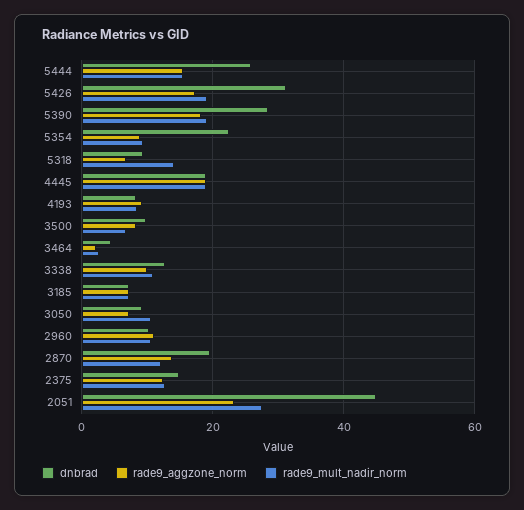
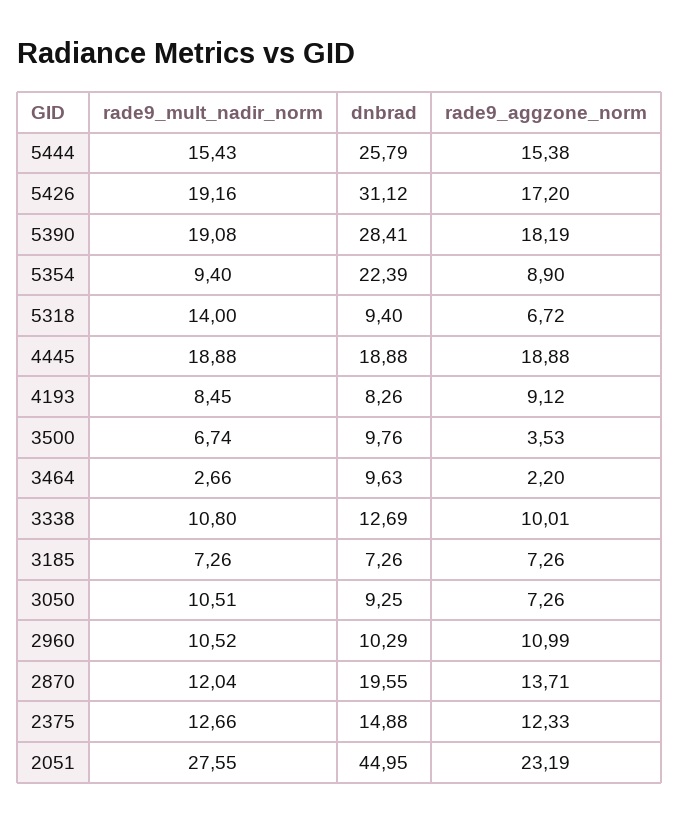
  {
    "dnbrad": {
      "5444": 25.79,
      "5426": 31.12,
      "5390": 28.41,
      "5354": 22.39,
      "5318": 9.4,
      "4445": 18.88,
      "4193": 8.26,
      "3500": 9.76,
-     "3464": 4,
+     "3464": 9.63,
      "3338": 12.69,
      "3185": 7.26,
      "3050": 9.25,
      "2960": 10.29,
      "2870": 19.55,
      "2375": 14.88,
      "2051": 44.95
    },
    "rade9_aggzone_norm": {
      "5444": 15.38,
      "5426": 17.2,
      "5390": 18.19,
      "5354": 8.9,
      "5318": 6.72,
      "4445": 18.88,
      "4193": 9.12,
-     "3500": 8,
+     "3500": 3.53,
      "3464": 2.2,
      "3338": 10.01,
      "3185": 7.26,
      "3050": 7.26,
      "2960": 10.99,
      "2870": 13.71,
      "2375": 12.33,
      "2051": 23.19
    },
    "rade9_mult_nadir_norm": {
      "5444": 15.43,
      "5426": 19.16,
      "5390": 19.08,
      "5354": 9.4,
      "5318": 14,
      "4445": 18.88,
      "4193": 8.45,
      "3500": 6.74,
      "3464": 2.66,
      "3338": 10.8,
      "3185": 7.26,
      "3050": 10.51,
      "2960": 10.52,
      "2870": 12.04,
      "2375": 12.66,
      "2051": 27.55
    }
  }

